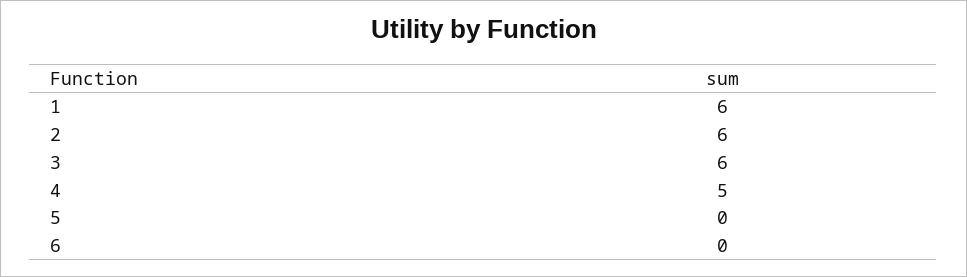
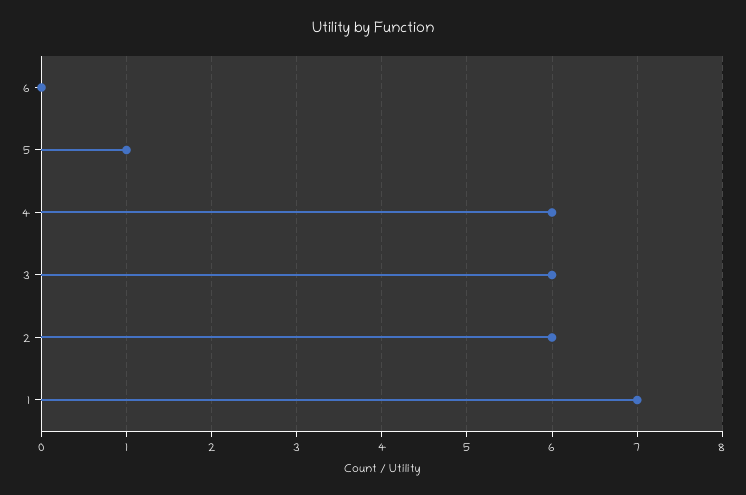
  {
-   "1": 6,
+   "1": 7,
    "2": 6,
    "3": 6,
-   "4": 5,
+   "4": 6,
-   "5": 0,
+   "5": 1,
    "6": 0
  }

